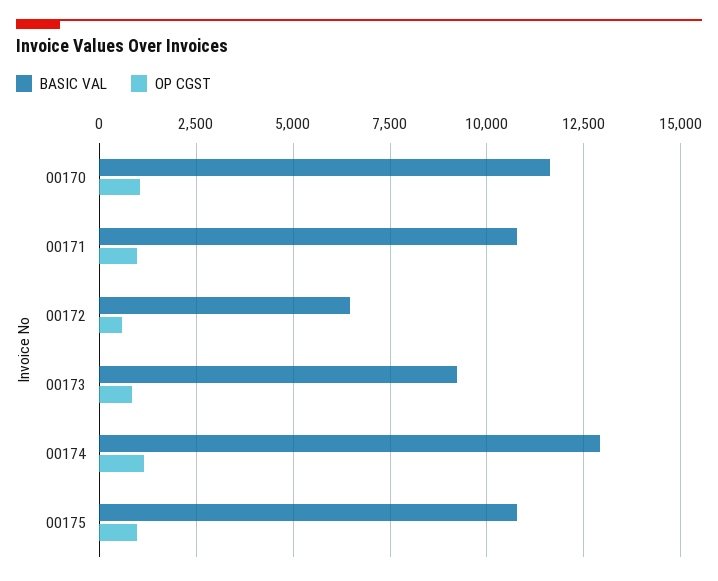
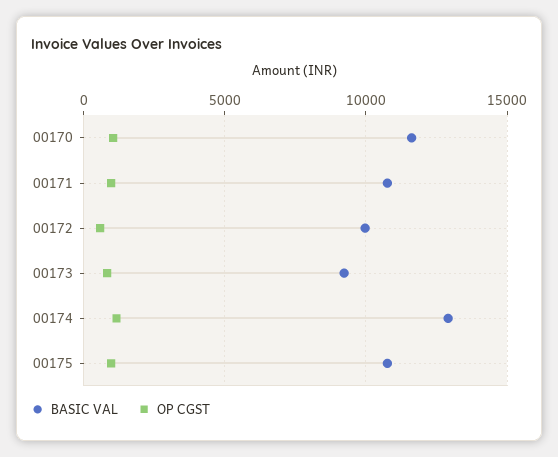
  {
    "BASIC VAL": {
      "00170": 11500,
      "00171": 10750,
-     "00172": 6500,
+     "00172": 10000,
      "00173": 9250,
      "00174": 13000,
      "00175": 10750
    },
    "OP CGST": {
      "00170": 1000,
      "00171": 1000,
      "00172": 500,
      "00173": 750,
      "00174": 1250,
      "00175": 1000
    }
  }

